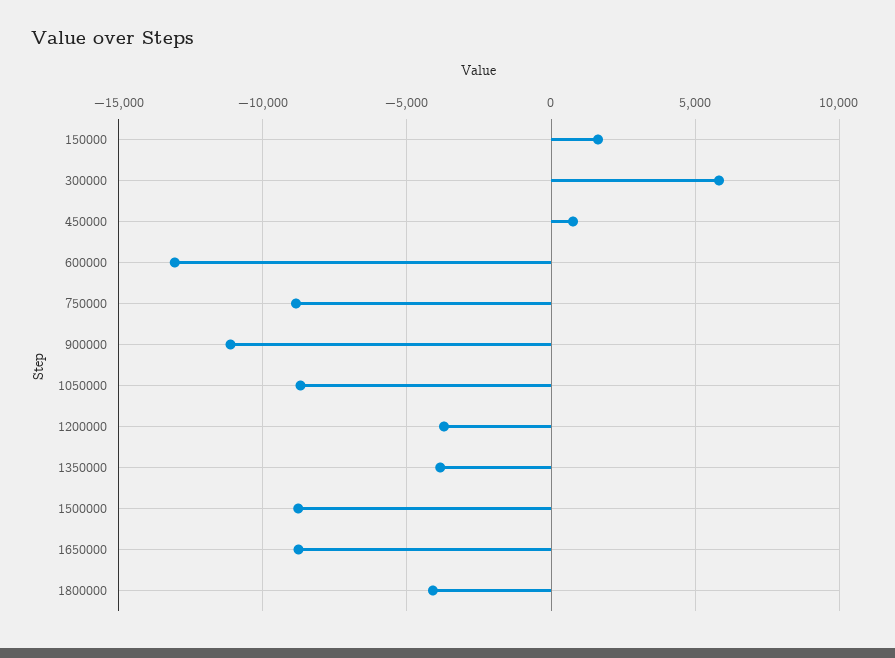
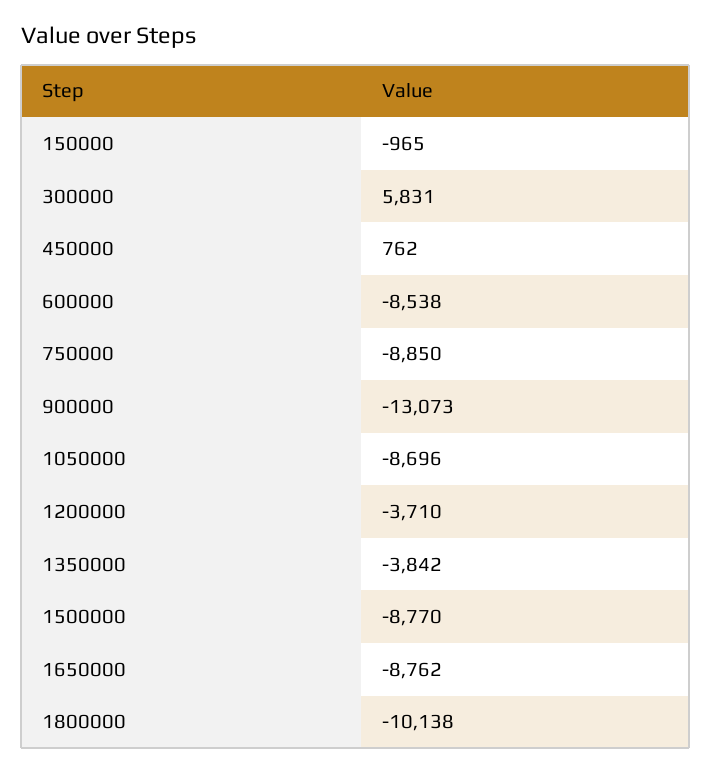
  {
-   "150000": 1500,
+   "150000": -965,
    "300000": 5831,
    "450000": 762,
-   "600000": -13000,
+   "600000": -8538,
    "750000": -8850,
-   "900000": -11000,
+   "900000": -13073,
    "1050000": -8696,
    "1200000": -3710,
    "1350000": -3842,
    "1500000": -8770,
    "1650000": -8762,
-   "1800000": -4000
+   "1800000": -10138
  }

